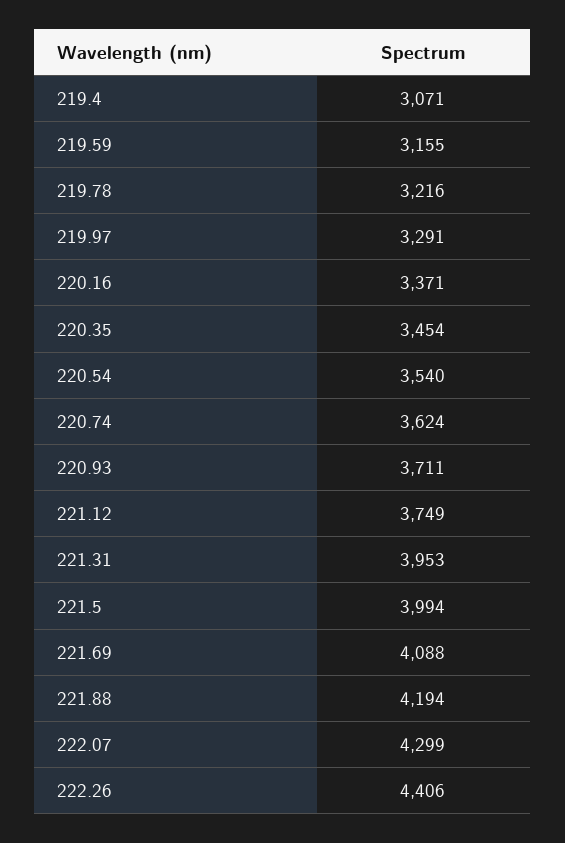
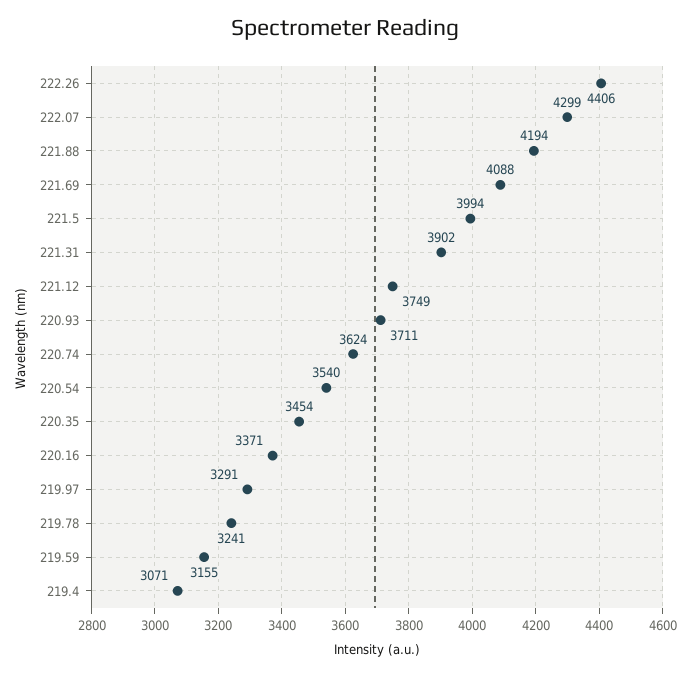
  {
    "219.4": 3071,
    "219.59": 3155,
-   "219.78": 3216,
+   "219.78": 3241,
    "219.97": 3291,
    "220.16": 3371,
    "220.35": 3454,
    "220.54": 3540,
    "220.74": 3624,
    "220.93": 3711,
    "221.12": 3749,
-   "221.31": 3953,
+   "221.31": 3902,
    "221.5": 3994,
    "221.69": 4088,
    "221.88": 4194,
    "222.07": 4299,
    "222.26": 4406
  }

